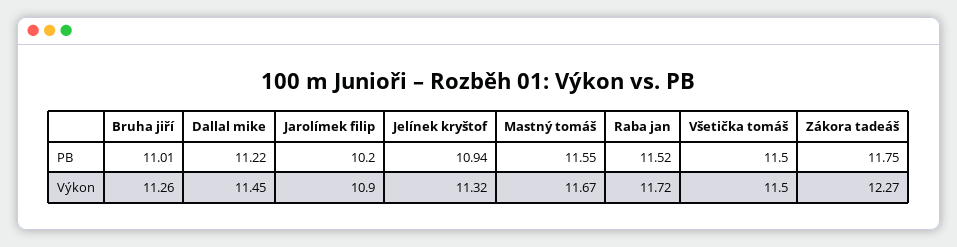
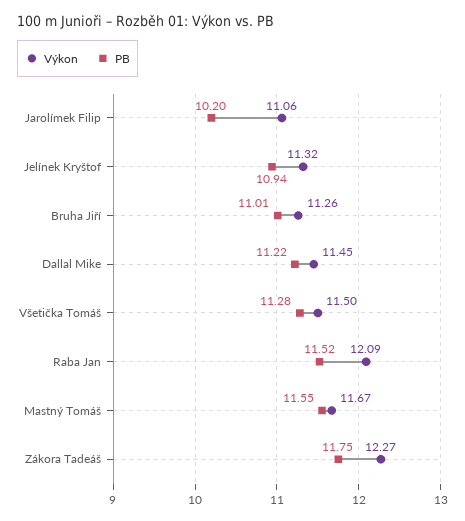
  {
    "PB": {
      "Bruha jiří": 11.01,
      "Dallal mike": 11.22,
      "Jarolímek filip": 10.2,
      "Jelínek kryštof": 10.94,
      "Mastný tomáš": 11.55,
      "Raba jan": 11.52,
-     "Všetička tomáš": 11.5,
+     "Všetička tomáš": 11.28,
      "Zákora tadeáš": 11.75
    },
    "Výkon": {
      "Bruha jiří": 11.26,
      "Dallal mike": 11.45,
-     "Jarolímek filip": 10.9,
+     "Jarolímek filip": 11.06,
      "Jelínek kryštof": 11.32,
      "Mastný tomáš": 11.67,
-     "Raba jan": 11.72,
+     "Raba jan": 12.09,
      "Všetička tomáš": 11.5,
      "Zákora tadeáš": 12.27
    }
  }

